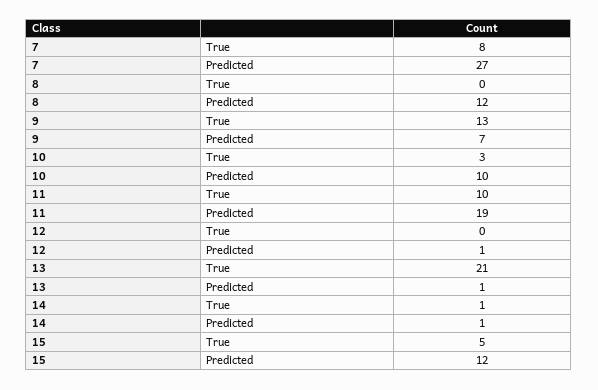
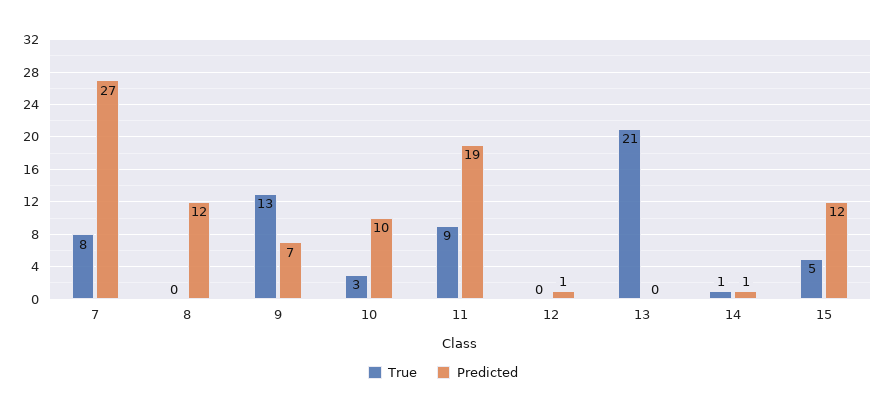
  {
    "True": {
      "7": 8,
      "8": 0,
      "9": 13,
      "10": 3,
-     "11": 10,
+     "11": 9,
      "12": 0,
      "13": 21,
      "14": 1,
      "15": 5
    },
    "Predicted": {
      "7": 27,
      "8": 12,
      "9": 7,
      "10": 10,
      "11": 19,
      "12": 1,
-     "13": 1,
+     "13": 0,
      "14": 1,
      "15": 12
    }
  }

